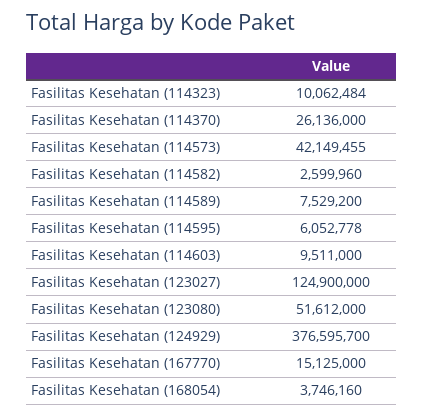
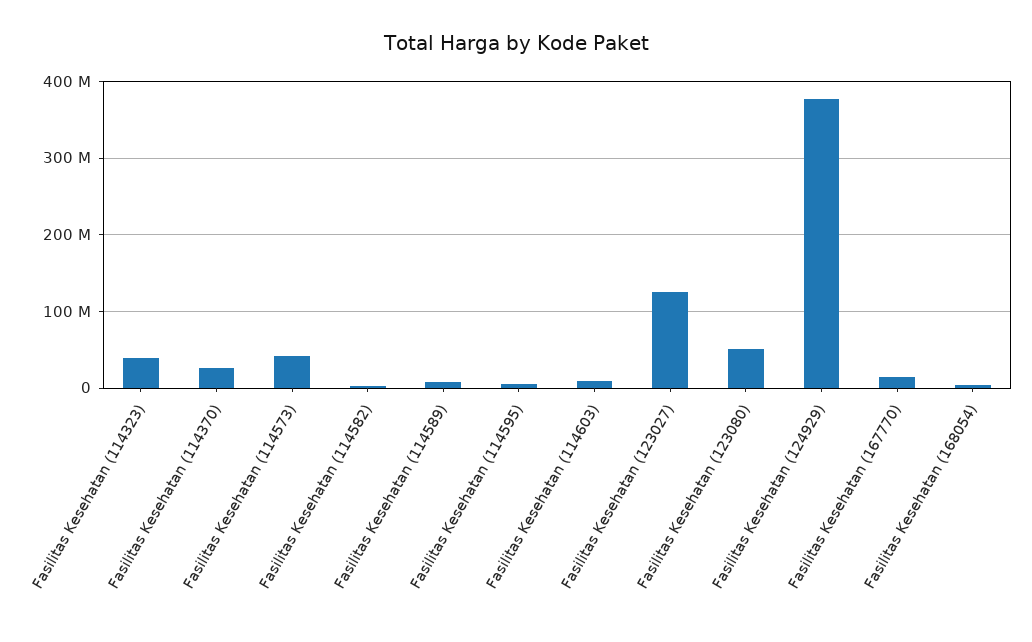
  {
-   "Fasilitas Kesehatan (114323)": 10062484,
+   "Fasilitas Kesehatan (114323)": 40000000,
    "Fasilitas Kesehatan (114370)": 26136000,
    "Fasilitas Kesehatan (114573)": 42149455,
    "Fasilitas Kesehatan (114582)": 2599960,
    "Fasilitas Kesehatan (114589)": 7529200,
    "Fasilitas Kesehatan (114595)": 6052778,
    "Fasilitas Kesehatan (114603)": 9511000,
    "Fasilitas Kesehatan (123027)": 124900000,
    "Fasilitas Kesehatan (123080)": 51612000,
    "Fasilitas Kesehatan (124929)": 376595700,
    "Fasilitas Kesehatan (167770)": 15125000,
    "Fasilitas Kesehatan (168054)": 3746160
  }

